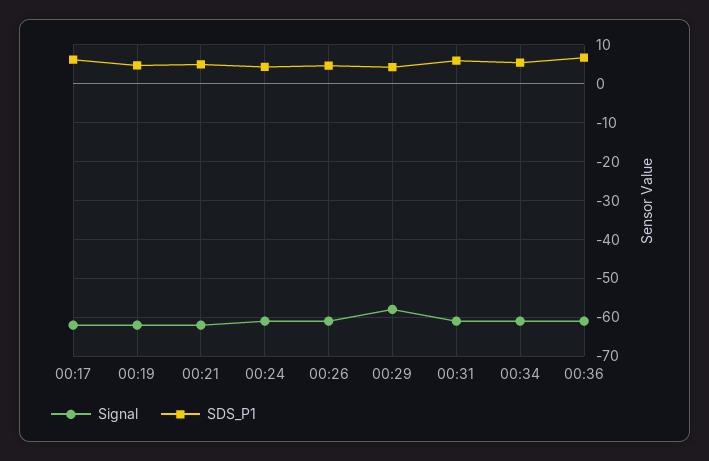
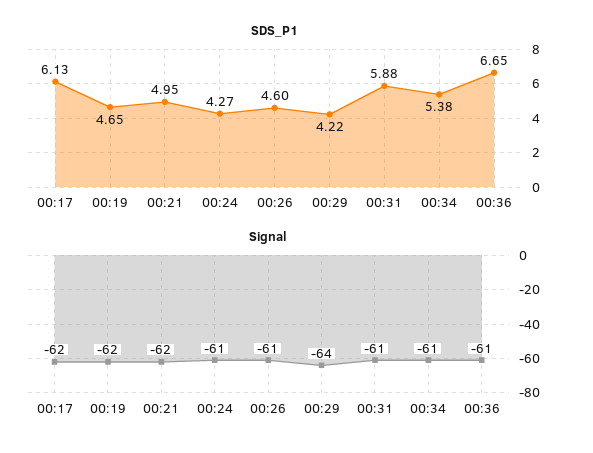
  {
    "Signal": {
      "00:17": -62,
      "00:19": -62,
      "00:21": -62,
      "00:24": -61,
      "00:26": -61,
-     "00:29": -58,
+     "00:29": -64,
      "00:31": -61,
      "00:34": -61,
      "00:36": -61
    },
    "SDS_P1": {
      "00:17": 6.13,
      "00:19": 4.65,
      "00:21": 4.95,
      "00:24": 4.27,
      "00:26": 4.6,
      "00:29": 4.22,
      "00:31": 5.88,
      "00:34": 5.38,
      "00:36": 6.65
    }
  }

